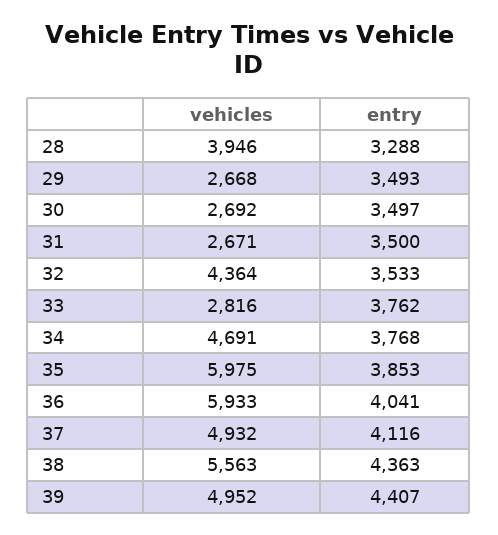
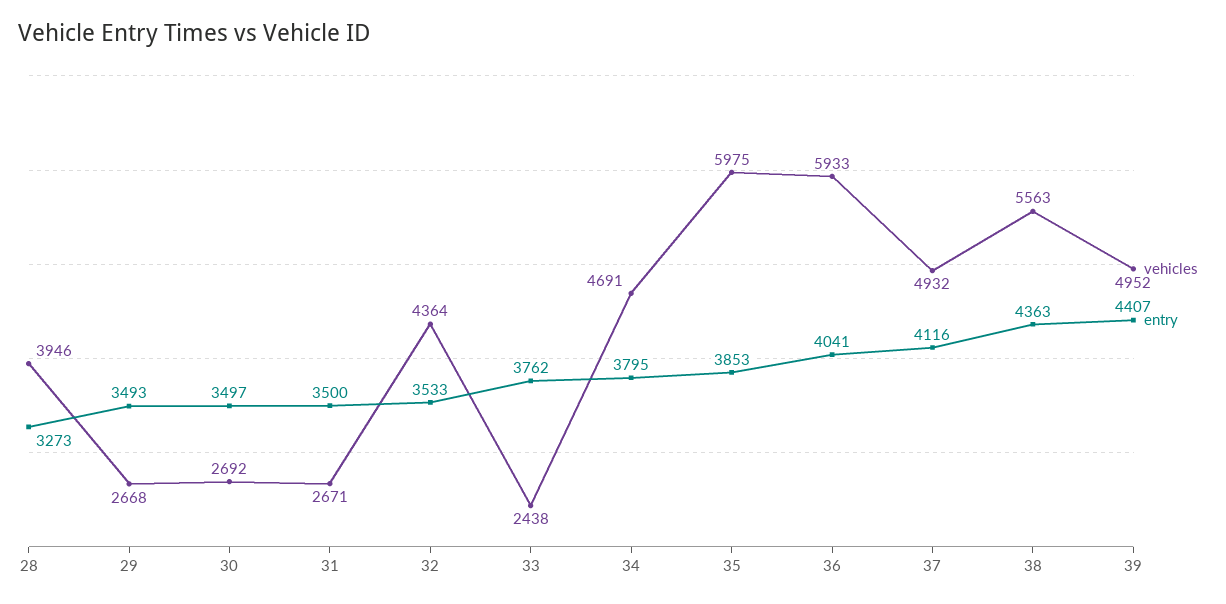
  {
    "vehicles": {
      "28": 3946,
      "29": 2668,
      "30": 2692,
      "31": 2671,
      "32": 4364,
-     "33": 2816,
+     "33": 2438,
      "34": 4691,
      "35": 5975,
      "36": 5933,
      "37": 4932,
      "38": 5563,
      "39": 4952
    },
    "entry": {
-     "28": 3288,
+     "28": 3273,
      "29": 3493,
      "30": 3497,
      "31": 3500,
      "32": 3533,
      "33": 3762,
-     "34": 3768,
+     "34": 3795,
      "35": 3853,
      "36": 4041,
      "37": 4116,
      "38": 4363,
      "39": 4407
    }
  }

